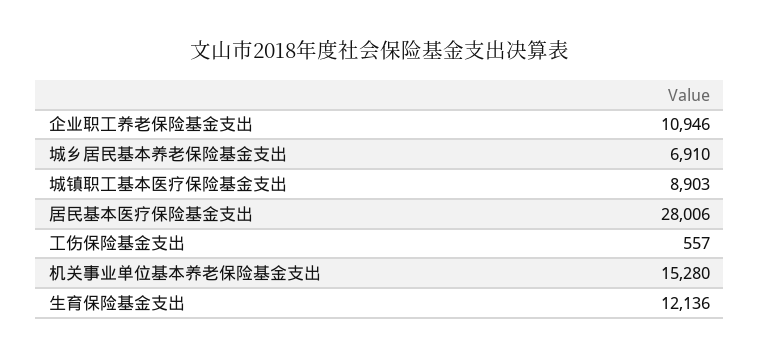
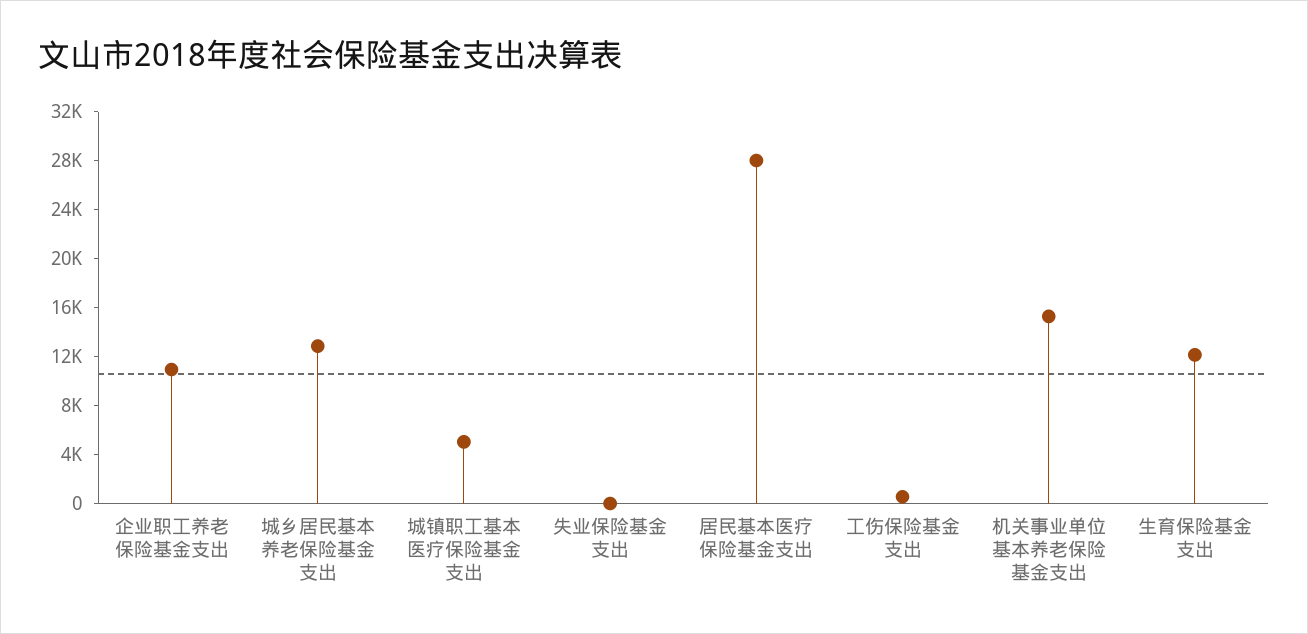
  {
    "企业职工养老保险基金支出": 10946,
-   "城乡居民基本养老保险基金支出": 6910,
+   "城乡居民基本养老保险基金支出": 13000,
-   "城镇职工基本医疗保险基金支出": 8903,
+   "城镇职工基本医疗保险基金支出": 5000,
    "居民基本医疗保险基金支出": 28006,
    "工伤保险基金支出": 557,
    "机关事业单位基本养老保险基金支出": 15280,
-   "生育保险基金支出": 12136
+   "生育保险基金支出": 12136,
+   "失业保险基金支出": 0
  }

